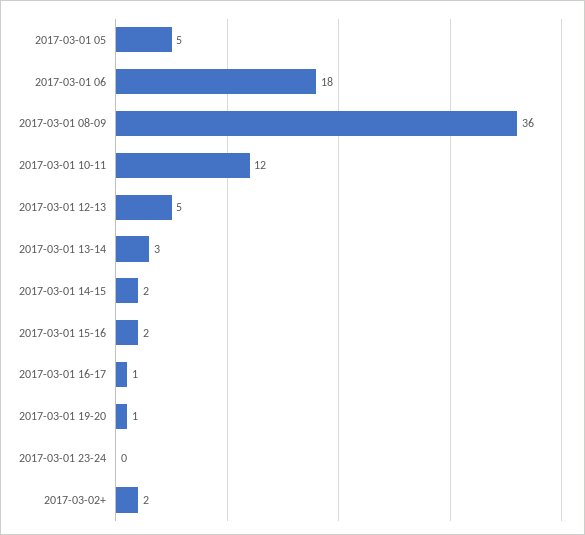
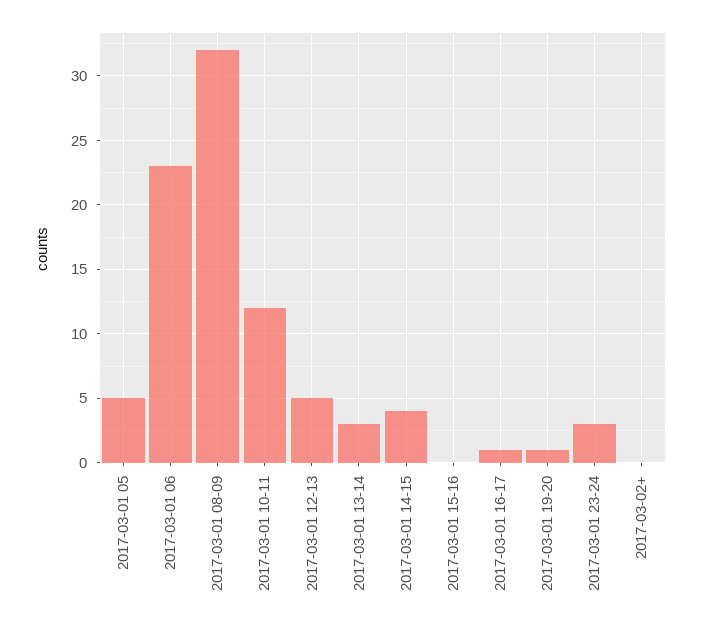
  {
    "2017-03-01 05": 5,
-   "2017-03-01 06": 18,
+   "2017-03-01 06": 23,
-   "2017-03-01 08-09": 36,
+   "2017-03-01 08-09": 32,
    "2017-03-01 10-11": 12,
    "2017-03-01 12-13": 5,
    "2017-03-01 13-14": 3,
-   "2017-03-01 14-15": 2,
+   "2017-03-01 14-15": 4,
-   "2017-03-01 15-16": 2,
+   "2017-03-01 15-16": 0,
    "2017-03-01 16-17": 1,
    "2017-03-01 19-20": 1,
-   "2017-03-01 23-24": 0,
+   "2017-03-01 23-24": 3,
-   "2017-03-02+": 2
+   "2017-03-02+": 0
  }

